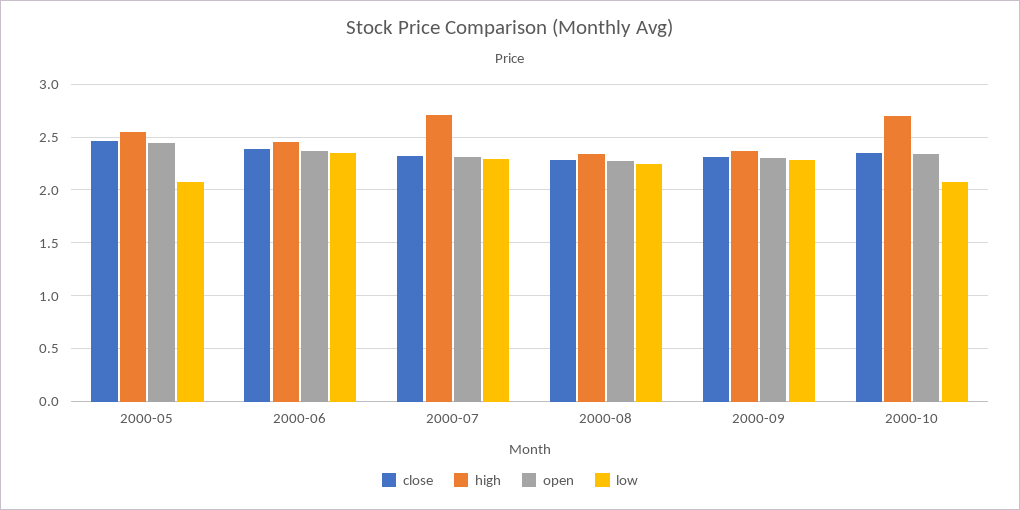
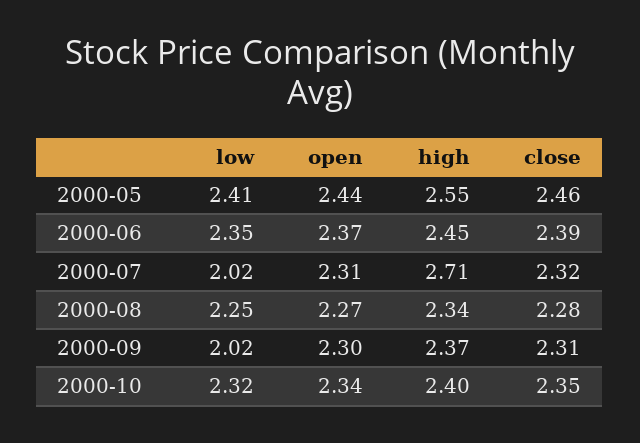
  {
    "close": {
      "2000-05": 2.46,
      "2000-06": 2.39,
      "2000-07": 2.32,
      "2000-08": 2.28,
      "2000-09": 2.31,
      "2000-10": 2.35
    },
    "high": {
      "2000-05": 2.55,
      "2000-06": 2.45,
      "2000-07": 2.71,
      "2000-08": 2.34,
      "2000-09": 2.37,
-     "2000-10": 2.7
+     "2000-10": 2.4
    },
    "open": {
      "2000-05": 2.44,
      "2000-06": 2.37,
      "2000-07": 2.31,
      "2000-08": 2.27,
      "2000-09": 2.3,
      "2000-10": 2.34
    },
    "low": {
-     "2000-05": 2.1,
+     "2000-05": 2.41,
      "2000-06": 2.35,
-     "2000-07": 2.3,
+     "2000-07": 2.02,
      "2000-08": 2.25,
-     "2000-09": 2.3,
+     "2000-09": 2.02,
-     "2000-10": 2.1
+     "2000-10": 2.32
    }
  }

